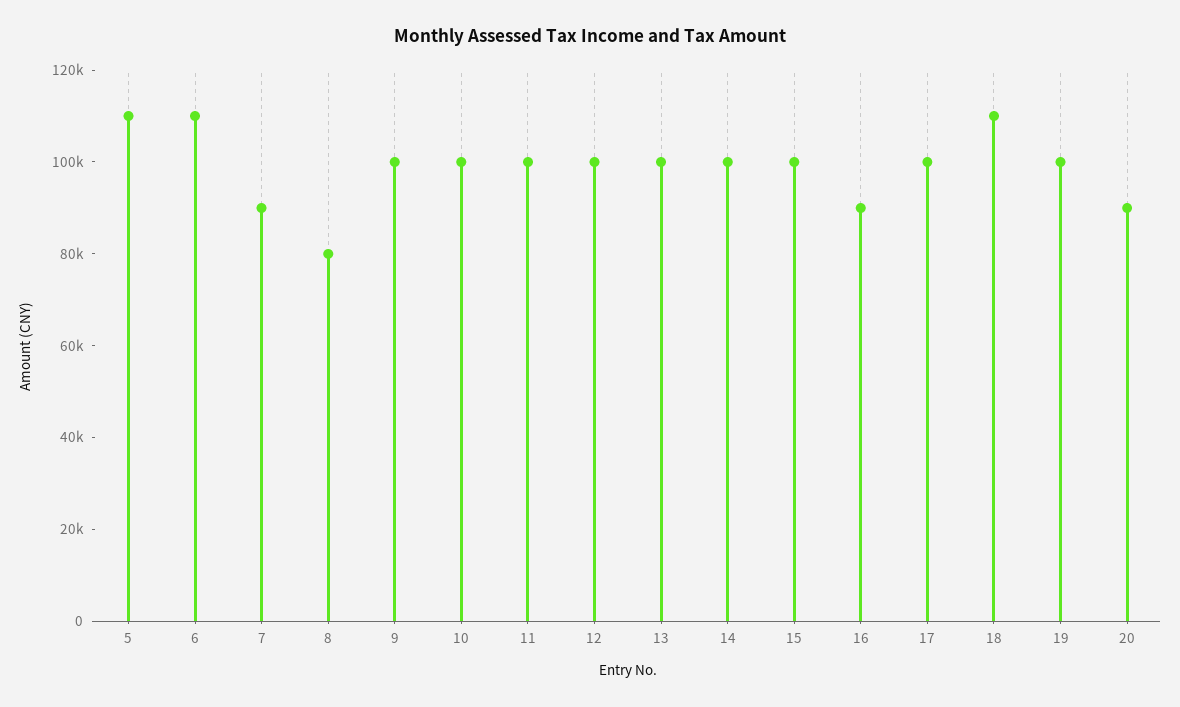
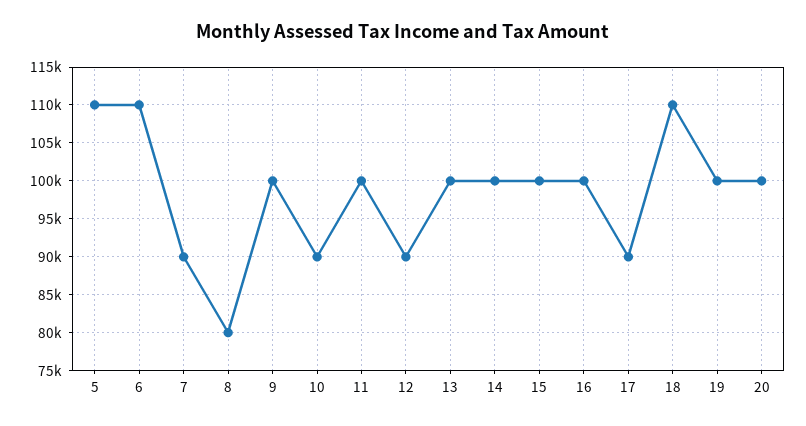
  {
    "5": 110000,
    "6": 110000,
    "7": 90000,
    "8": 80000,
    "9": 100000,
-   "10": 100000,
+   "10": 90000,
    "11": 100000,
-   "12": 100000,
+   "12": 90000,
    "13": 100000,
    "14": 100000,
    "15": 100000,
-   "16": 90000,
+   "16": 100000,
-   "17": 100000,
+   "17": 90000,
    "18": 110000,
    "19": 100000,
-   "20": 90000
+   "20": 100000
  }

